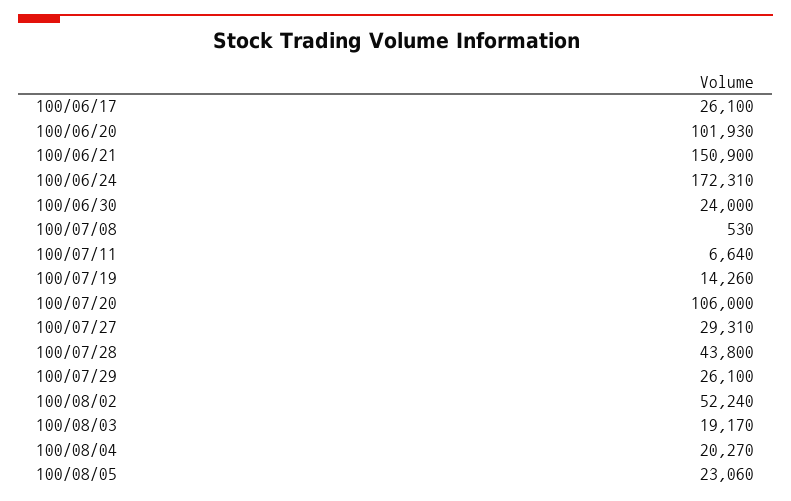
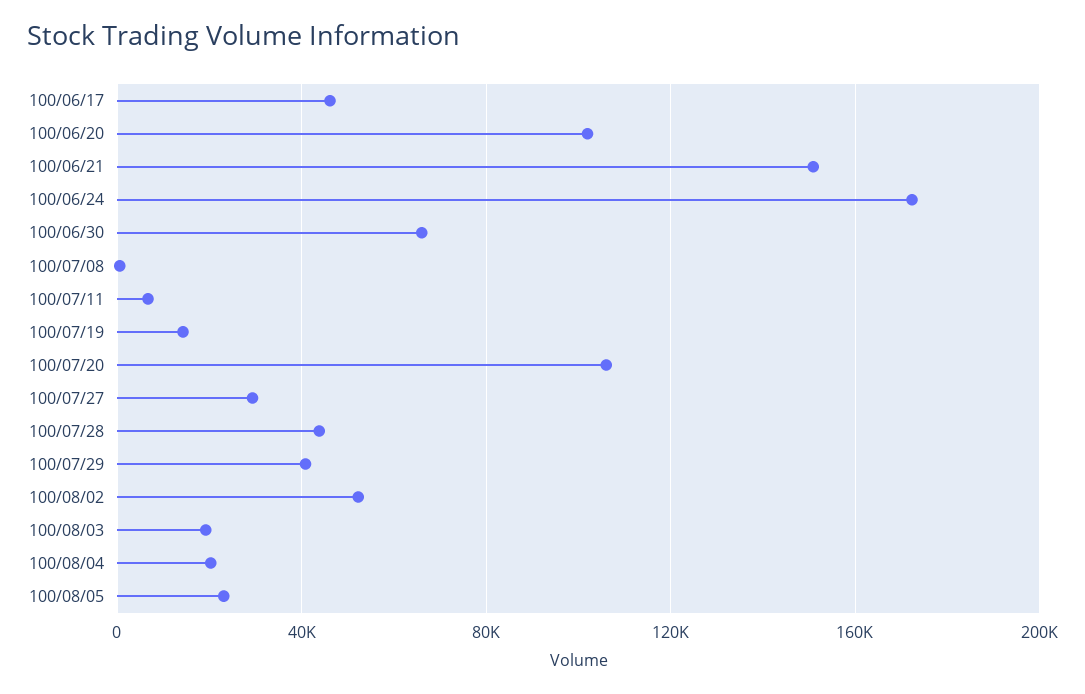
  {
-   "100/06/17": 26100,
+   "100/06/17": 45000,
    "100/06/20": 101930,
    "100/06/21": 150900,
    "100/06/24": 172310,
-   "100/06/30": 24000,
+   "100/06/30": 65000,
    "100/07/08": 530,
    "100/07/11": 6640,
    "100/07/19": 14260,
    "100/07/20": 106000,
    "100/07/27": 29310,
    "100/07/28": 43800,
-   "100/07/29": 26100,
+   "100/07/29": 40000,
    "100/08/02": 52240,
    "100/08/03": 19170,
    "100/08/04": 20270,
    "100/08/05": 23060
  }

